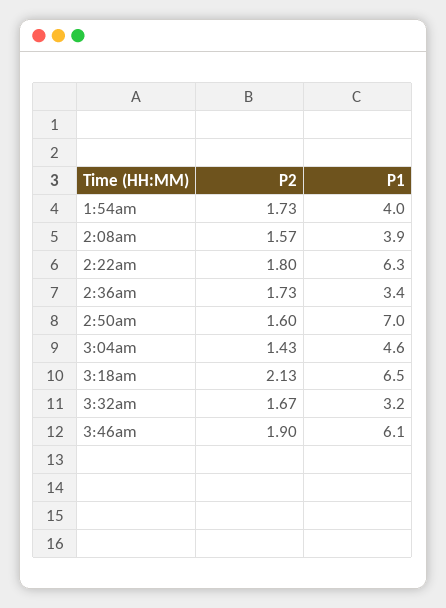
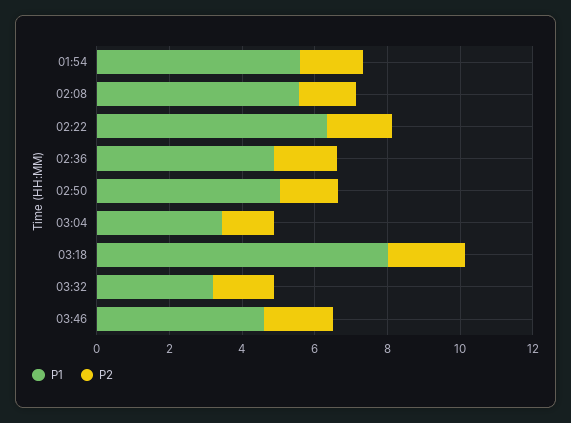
  {
    "P2": {
      "1:54am": 1.73,
      "2:08am": 1.57,
      "2:22am": 1.8,
      "2:36am": 1.73,
      "2:50am": 1.6,
      "3:04am": 1.43,
      "3:18am": 2.13,
      "3:32am": 1.67,
      "3:46am": 1.9
    },
    "P1": {
-     "1:54am": 4,
+     "1:54am": 5.5,
-     "2:08am": 3.9,
+     "2:08am": 5.5,
      "2:22am": 6.3,
-     "2:36am": 3.4,
+     "2:36am": 5,
-     "2:50am": 7,
+     "2:50am": 5,
-     "3:04am": 4.6,
+     "3:04am": 3.5,
-     "3:18am": 6.5,
+     "3:18am": 8,
      "3:32am": 3.2,
-     "3:46am": 6.1
+     "3:46am": 4.5
    }
  }

